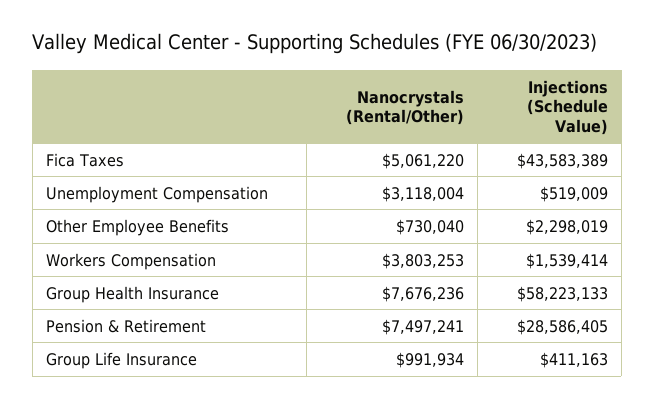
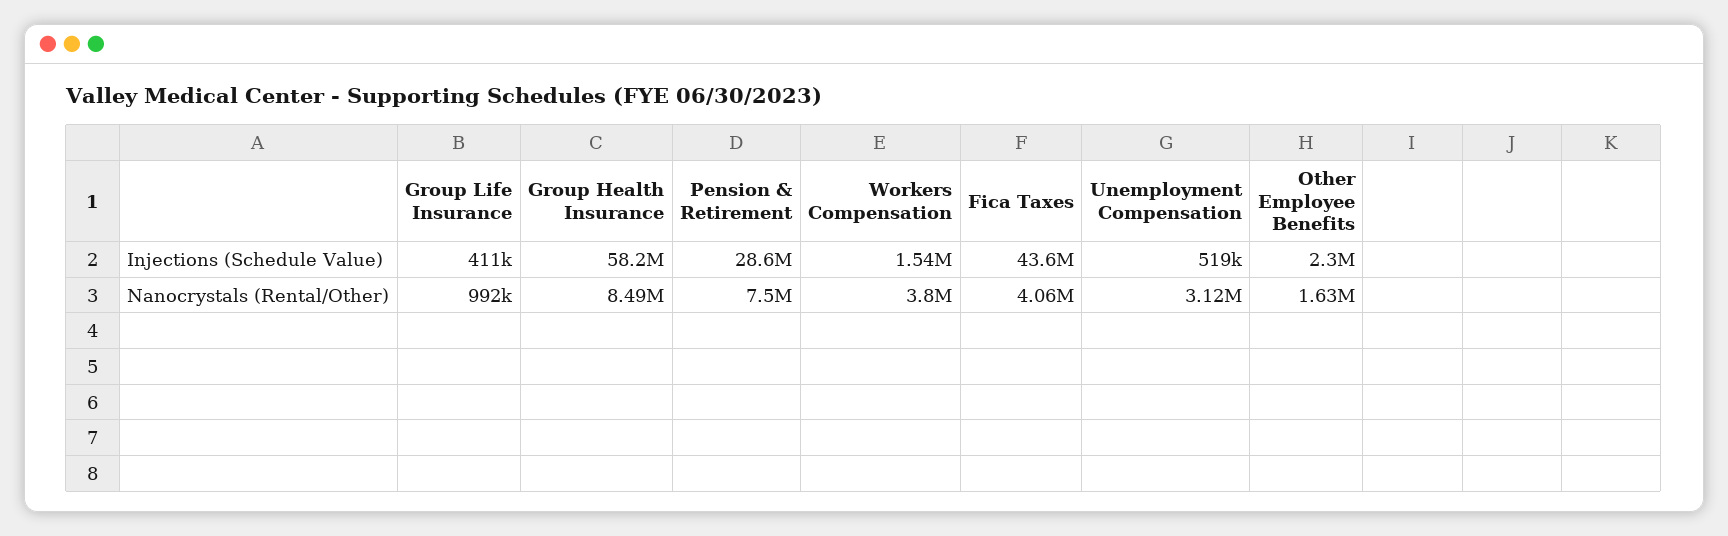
  {
    "Nanocrystals (Rental/Other)": {
-     "Fica Taxes": 5061220,
+     "Fica Taxes": 4060000,
      "Unemployment Compensation": 3118004,
-     "Other Employee Benefits": 730040,
+     "Other Employee Benefits": 1630000,
      "Workers Compensation": 3803253,
-     "Group Health Insurance": 7676236,
+     "Group Health Insurance": 8490000,
      "Pension & Retirement": 7497241,
      "Group Life Insurance": 991934
    },
    "Injections (Schedule Value)": {
      "Fica Taxes": 43583389,
      "Unemployment Compensation": 519009,
      "Other Employee Benefits": 2298019,
      "Workers Compensation": 1539414,
      "Group Health Insurance": 58223133,
      "Pension & Retirement": 28586405,
      "Group Life Insurance": 411163
    }
  }

